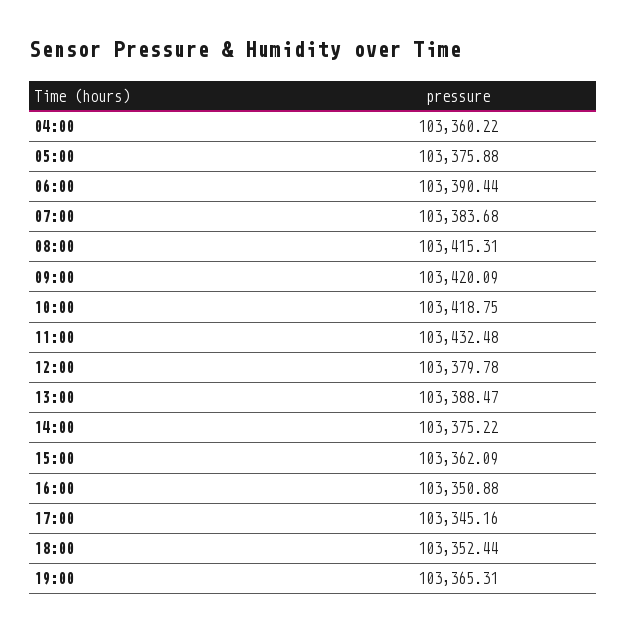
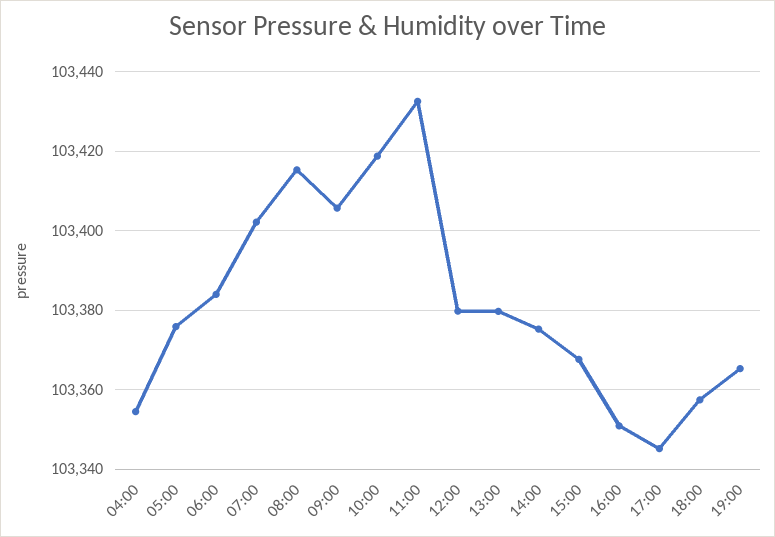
  {
-   "04:00": 103360.22,
+   "04:00": 103354,
    "05:00": 103375.88,
-   "06:00": 103390.44,
+   "06:00": 103384,
-   "07:00": 103383.68,
+   "07:00": 103402,
    "08:00": 103415.31,
-   "09:00": 103420.09,
+   "09:00": 103406,
    "10:00": 103418.75,
    "11:00": 103432.48,
    "12:00": 103379.78,
-   "13:00": 103388.47,
+   "13:00": 103380,
    "14:00": 103375.22,
-   "15:00": 103362.09,
+   "15:00": 103368,
    "16:00": 103350.88,
    "17:00": 103345.16,
-   "18:00": 103352.44,
+   "18:00": 103358,
    "19:00": 103365.31
  }

